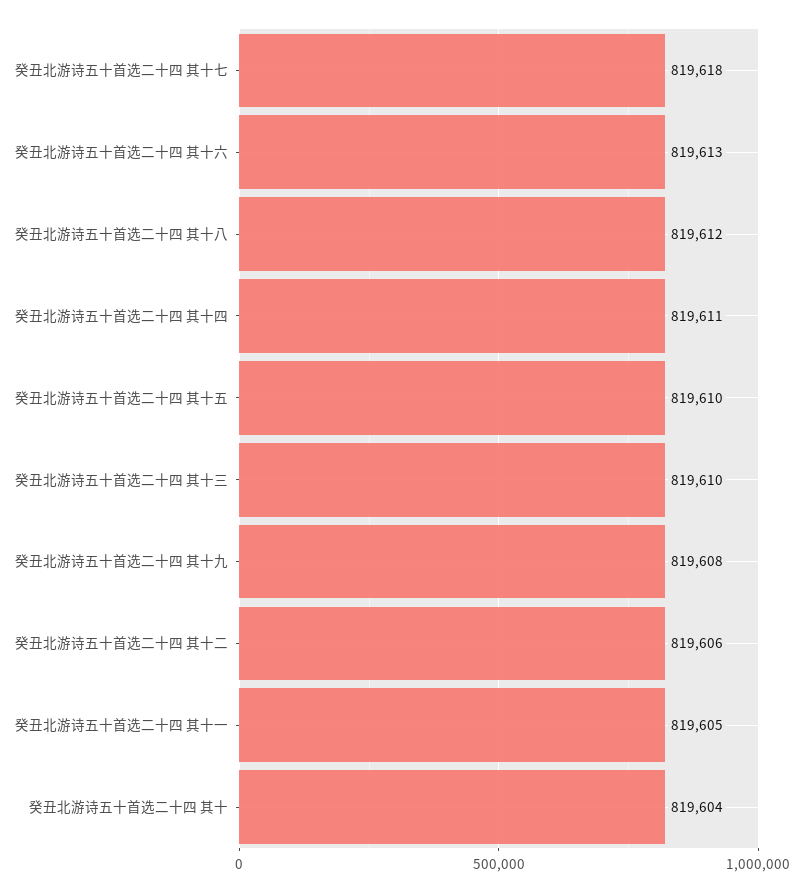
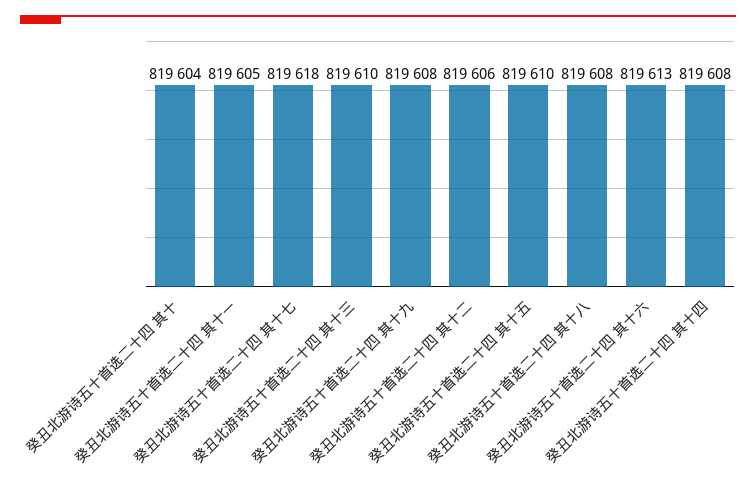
  {
    "癸丑北游诗五十首选二十四 其十七": 819618,
    "癸丑北游诗五十首选二十四 其十六": 819613,
-   "癸丑北游诗五十首选二十四 其十八": 819612,
+   "癸丑北游诗五十首选二十四 其十八": 819608,
-   "癸丑北游诗五十首选二十四 其十四": 819611,
+   "癸丑北游诗五十首选二十四 其十四": 819608,
    "癸丑北游诗五十首选二十四 其十五": 819610,
    "癸丑北游诗五十首选二十四 其十三": 819610,
    "癸丑北游诗五十首选二十四 其十九": 819608,
    "癸丑北游诗五十首选二十四 其十二": 819606,
    "癸丑北游诗五十首选二十四 其十一": 819605,
    "癸丑北游诗五十首选二十四 其十": 819604
  }

